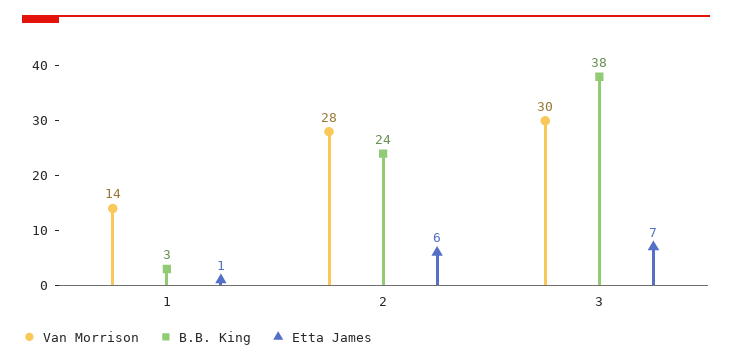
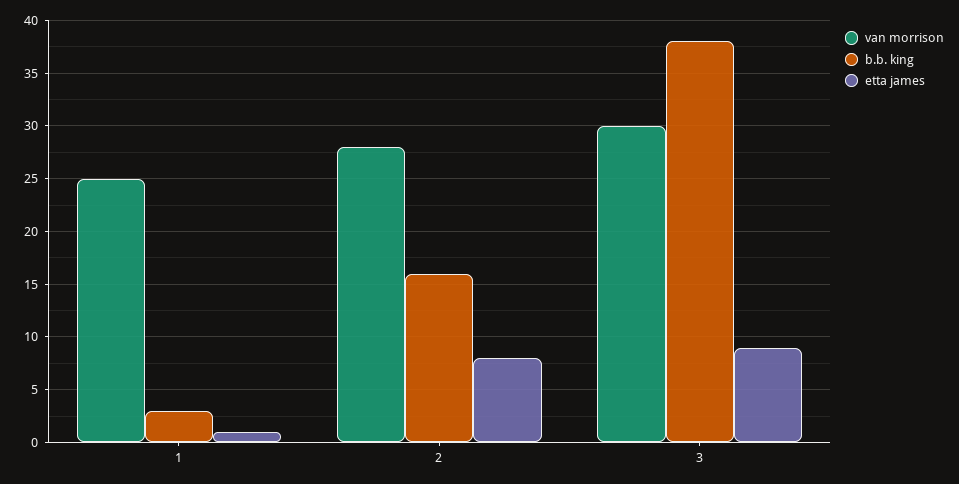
  {
    "Van Morrison": {
-     "1": 14,
+     "1": 25,
      "2": 28,
      "3": 30
    },
    "B.B. King": {
      "1": 3,
-     "2": 24,
+     "2": 16,
      "3": 38
    },
    "Etta James": {
      "1": 1,
-     "2": 6,
+     "2": 8,
-     "3": 7
+     "3": 9
    }
  }

